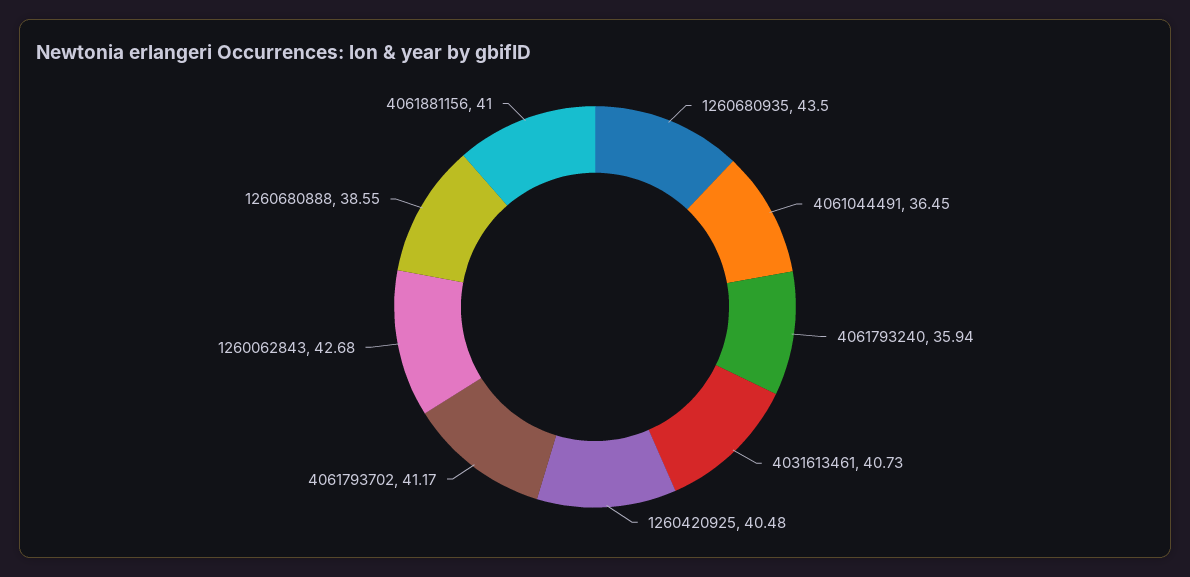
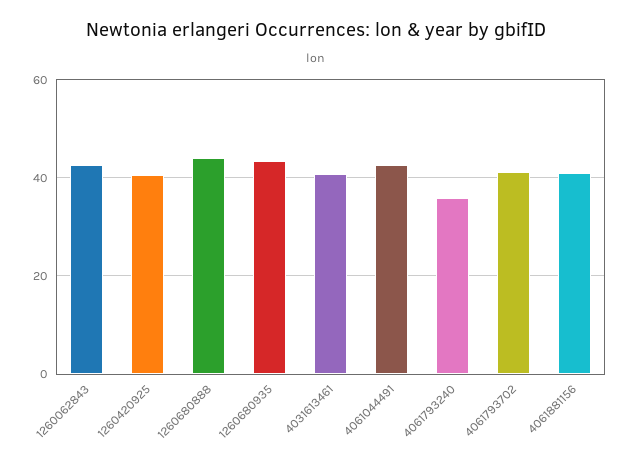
  {
    "1260680935": 43.5,
-   "4061044491": 36.45,
+   "4061044491": 42,
    "4061793240": 35.94,
    "4031613461": 40.73,
    "1260420925": 40.48,
    "4061793702": 41.17,
    "1260062843": 42.68,
-   "1260680888": 38.55,
+   "1260680888": 44,
    "4061881156": 41
  }

